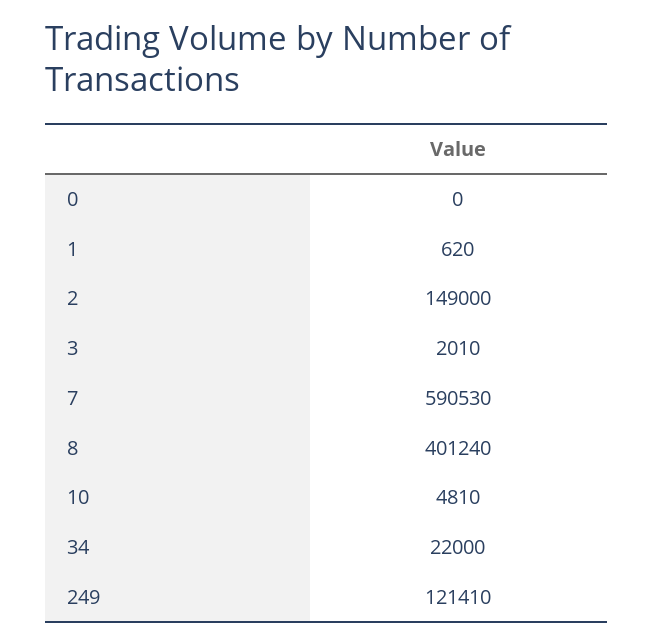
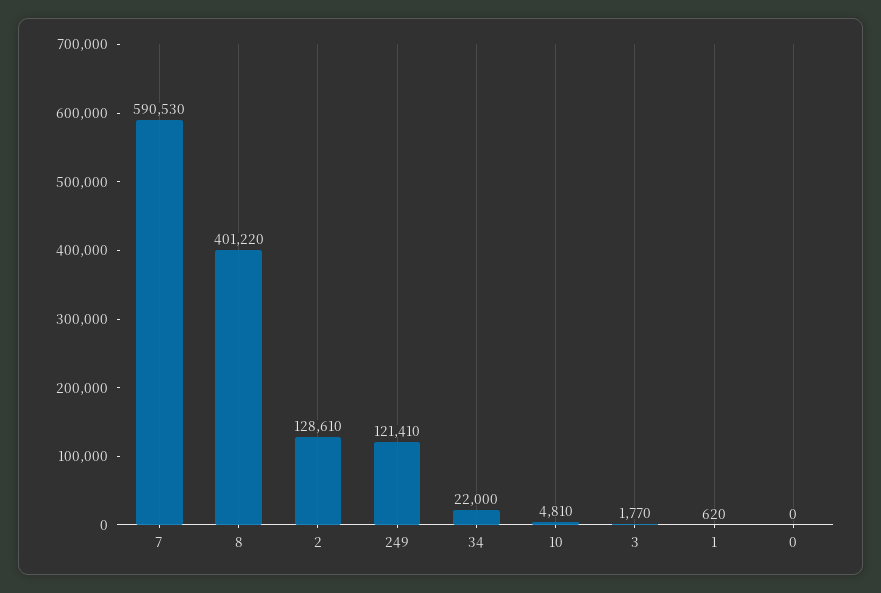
  {
    "0": 0,
    "1": 620,
-   "2": 149000,
+   "2": 128610,
-   "3": 2010,
+   "3": 1770,
    "7": 590530,
-   "8": 401240,
+   "8": 401220,
    "10": 4810,
    "34": 22000,
    "249": 121410
  }

